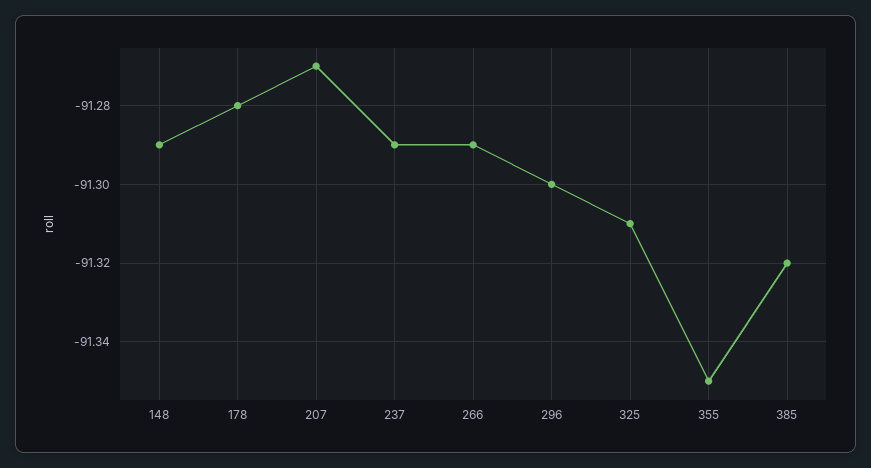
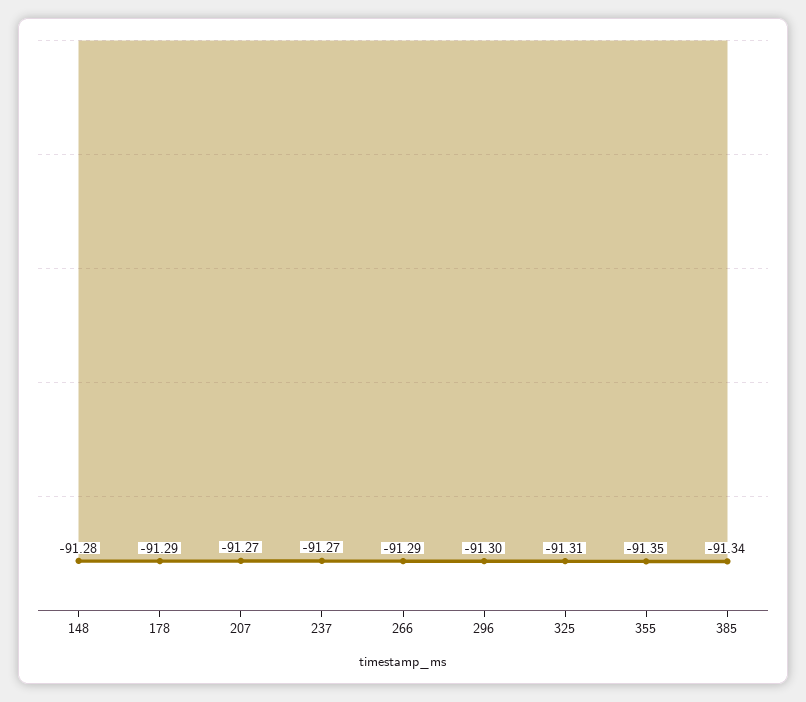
  {
-   "148": -91.29,
+   "148": -91.28,
-   "178": -91.28,
+   "178": -91.29,
    "207": -91.27,
-   "237": -91.29,
+   "237": -91.27,
    "266": -91.29,
    "296": -91.3,
    "325": -91.31,
    "355": -91.35,
-   "385": -91.32
+   "385": -91.34
  }

